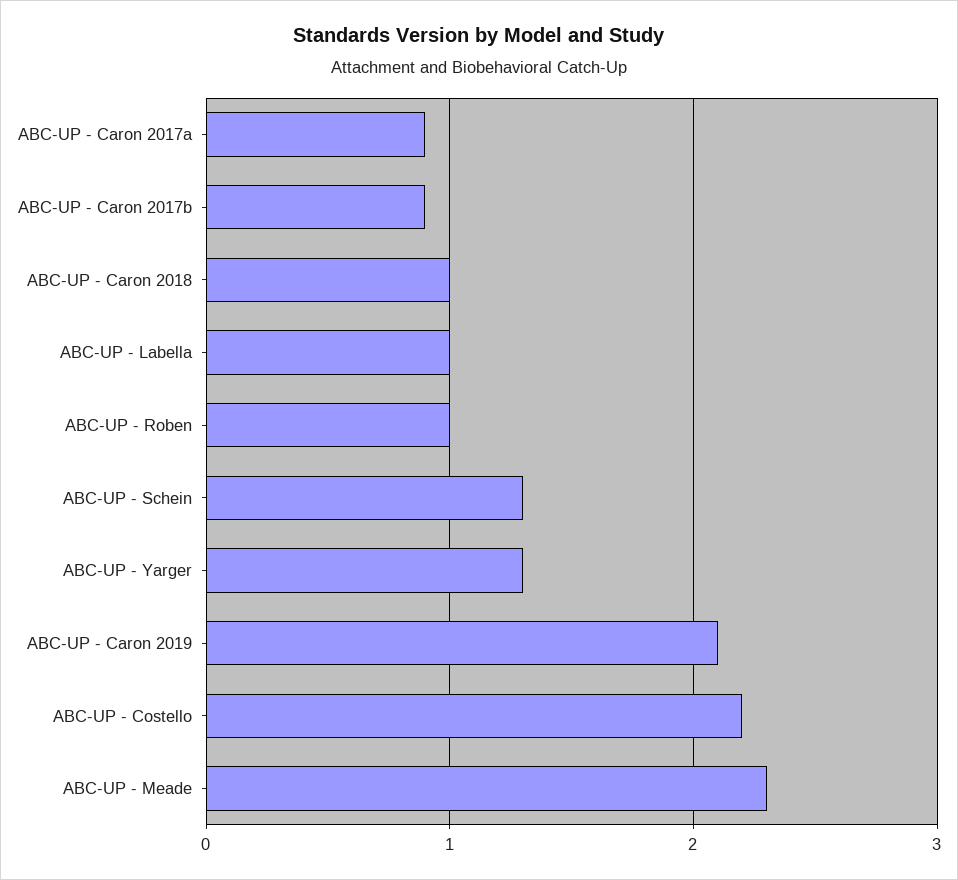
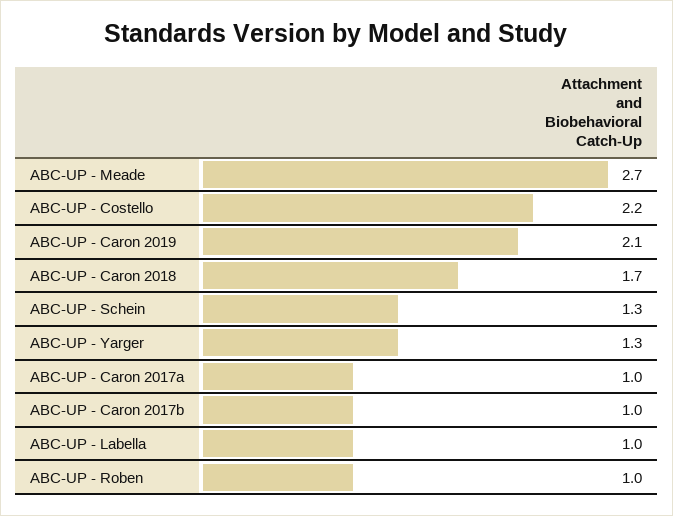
  {
-   "ABC-UP - Caron 2017a": 0.9,
+   "ABC-UP - Caron 2017a": 1,
-   "ABC-UP - Caron 2017b": 0.9,
+   "ABC-UP - Caron 2017b": 1,
-   "ABC-UP - Caron 2018": 1,
+   "ABC-UP - Caron 2018": 1.7,
    "ABC-UP - Labella": 1,
    "ABC-UP - Roben": 1,
    "ABC-UP - Schein": 1.3,
    "ABC-UP - Yarger": 1.3,
    "ABC-UP - Caron 2019": 2.1,
    "ABC-UP - Costello": 2.2,
-   "ABC-UP - Meade": 2.3
+   "ABC-UP - Meade": 2.7
  }

